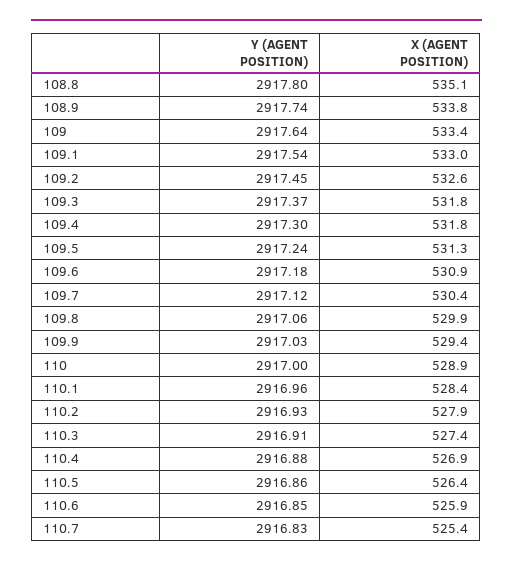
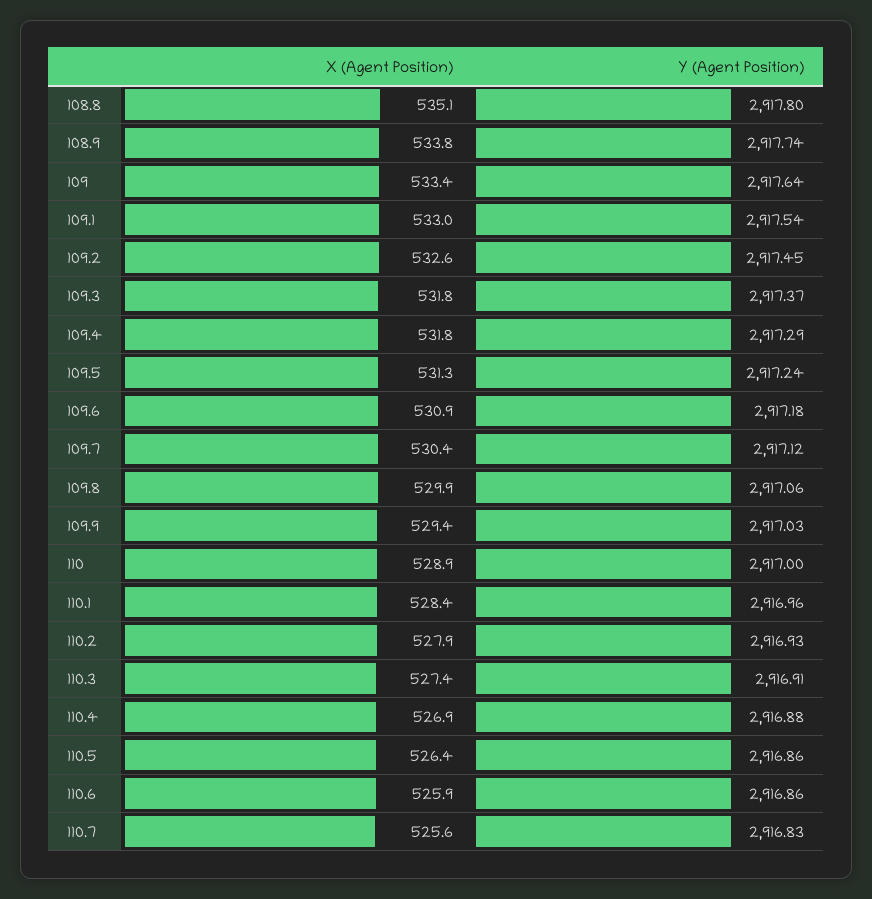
  {
    "Y (AGENT POSITION)": {
      "108.8": 2917.8,
      "108.9": 2917.74,
      "109": 2917.64,
      "109.1": 2917.54,
      "109.2": 2917.45,
      "109.3": 2917.37,
-     "109.4": 2917.3,
+     "109.4": 2917.29,
      "109.5": 2917.24,
      "109.6": 2917.18,
      "109.7": 2917.12,
      "109.8": 2917.06,
      "109.9": 2917.03,
      "110": 2917,
      "110.1": 2916.96,
      "110.2": 2916.93,
      "110.3": 2916.91,
      "110.4": 2916.88,
      "110.5": 2916.86,
-     "110.6": 2916.85,
+     "110.6": 2916.86,
      "110.7": 2916.83
    },
    "X (AGENT POSITION)": {
      "108.8": 535.1,
      "108.9": 533.8,
      "109": 533.4,
      "109.1": 533,
      "109.2": 532.6,
      "109.3": 531.8,
      "109.4": 531.8,
      "109.5": 531.3,
      "109.6": 530.9,
      "109.7": 530.4,
      "109.8": 529.9,
      "109.9": 529.4,
      "110": 528.9,
      "110.1": 528.4,
      "110.2": 527.9,
      "110.3": 527.4,
      "110.4": 526.9,
      "110.5": 526.4,
      "110.6": 525.9,
-     "110.7": 525.4
+     "110.7": 525.6
    }
  }

